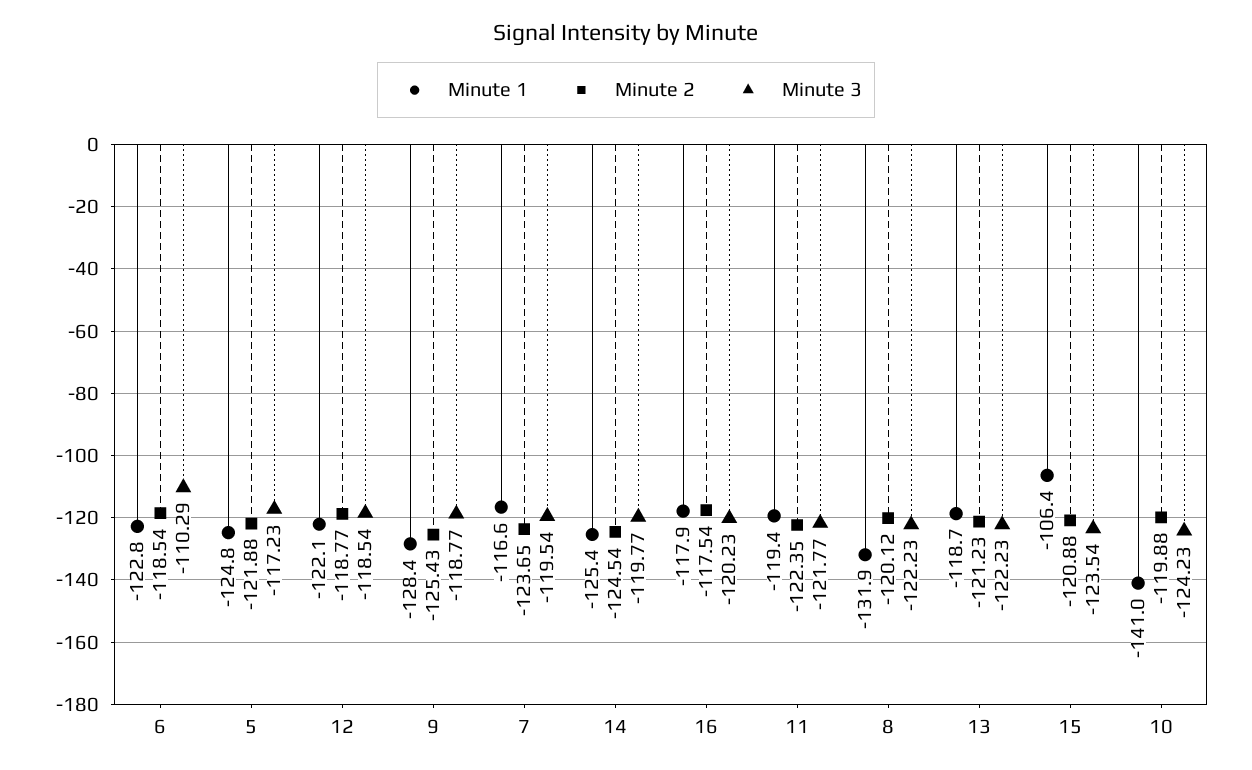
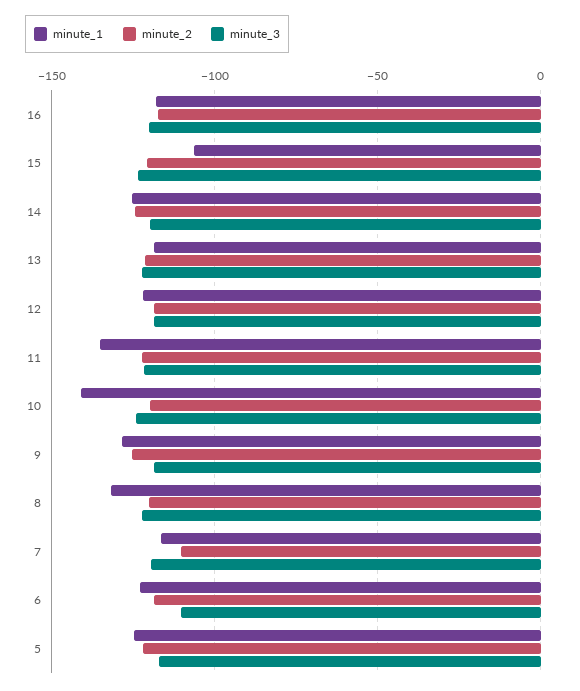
  {
    "Minute 1": {
      "6": -122.8,
      "5": -124.8,
      "12": -122.1,
      "9": -128.4,
      "7": -116.6,
      "14": -125.4,
      "16": -117.9,
-     "11": -119.4,
+     "11": -135,
      "8": -131.9,
      "13": -118.7,
      "15": -106.4,
      "10": -141
    },
    "Minute 2": {
      "6": -118.54,
      "5": -121.88,
      "12": -118.77,
      "9": -125.43,
-     "7": -123.65,
+     "7": -110,
      "14": -124.54,
      "16": -117.54,
      "11": -122.35,
      "8": -120.12,
      "13": -121.23,
      "15": -120.88,
      "10": -119.88
    },
    "Minute 3": {
      "6": -110.29,
      "5": -117.23,
      "12": -118.54,
      "9": -118.77,
      "7": -119.54,
      "14": -119.77,
      "16": -120.23,
      "11": -121.77,
      "8": -122.23,
      "13": -122.23,
      "15": -123.54,
      "10": -124.23
    }
  }

